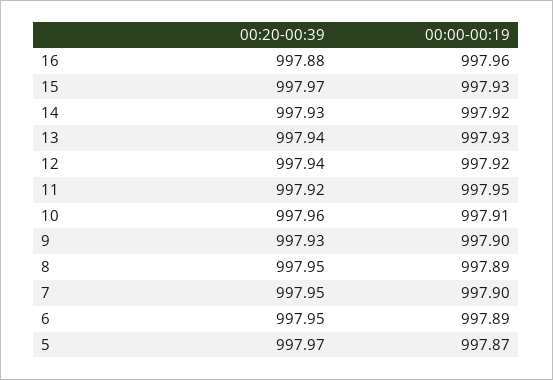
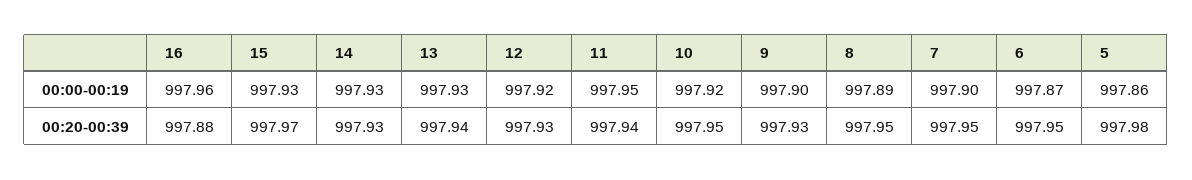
  {
    "00:20-00:39": {
      "16": 997.88,
      "15": 997.97,
      "14": 997.93,
      "13": 997.94,
-     "12": 997.94,
+     "12": 997.93,
-     "11": 997.92,
+     "11": 997.94,
-     "10": 997.96,
+     "10": 997.95,
      "9": 997.93,
      "8": 997.95,
      "7": 997.95,
      "6": 997.95,
-     "5": 997.97
+     "5": 997.98
    },
    "00:00-00:19": {
      "16": 997.96,
      "15": 997.93,
-     "14": 997.92,
+     "14": 997.93,
      "13": 997.93,
      "12": 997.92,
      "11": 997.95,
-     "10": 997.91,
+     "10": 997.92,
      "9": 997.9,
      "8": 997.89,
      "7": 997.9,
-     "6": 997.89,
+     "6": 997.87,
-     "5": 997.87
+     "5": 997.86
    }
  }

